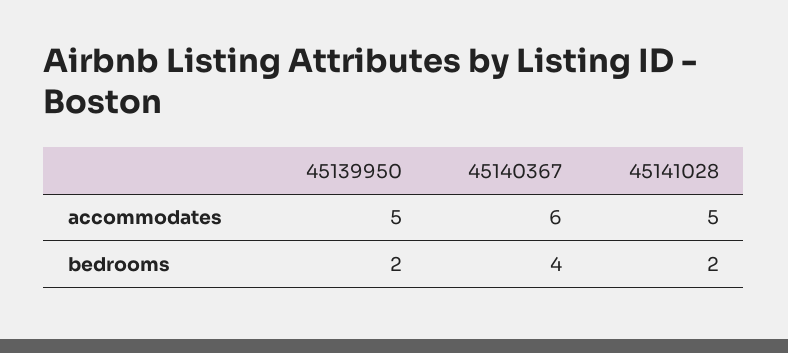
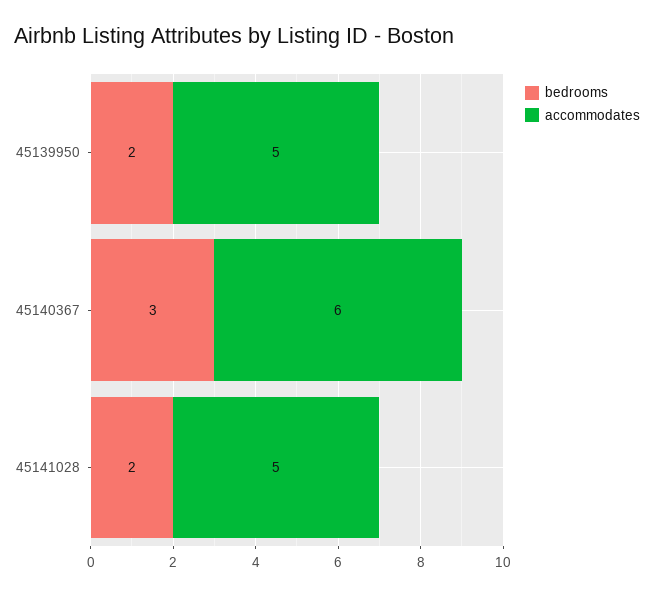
  {
    "accommodates": {
      "45139950": 5,
      "45140367": 6,
      "45141028": 5
    },
    "bedrooms": {
      "45139950": 2,
-     "45140367": 4,
+     "45140367": 3,
      "45141028": 2
    }
  }

